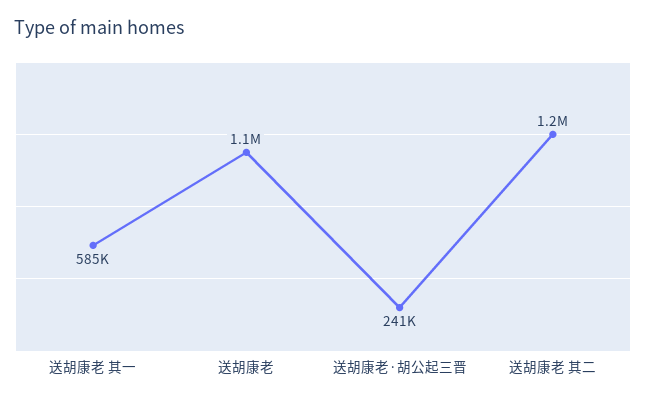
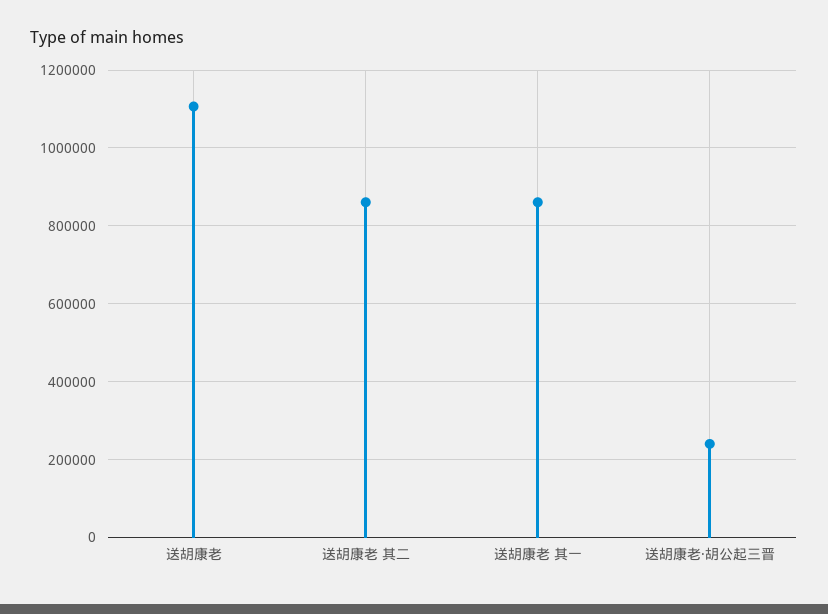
  {
-   "送胡康老 其一": 585000,
+   "送胡康老 其一": 860000,
    "送胡康老": 1100000,
    "送胡康老·胡公起三晋": 241000,
-   "送胡康老 其二": 1200000
+   "送胡康老 其二": 860000
  }

